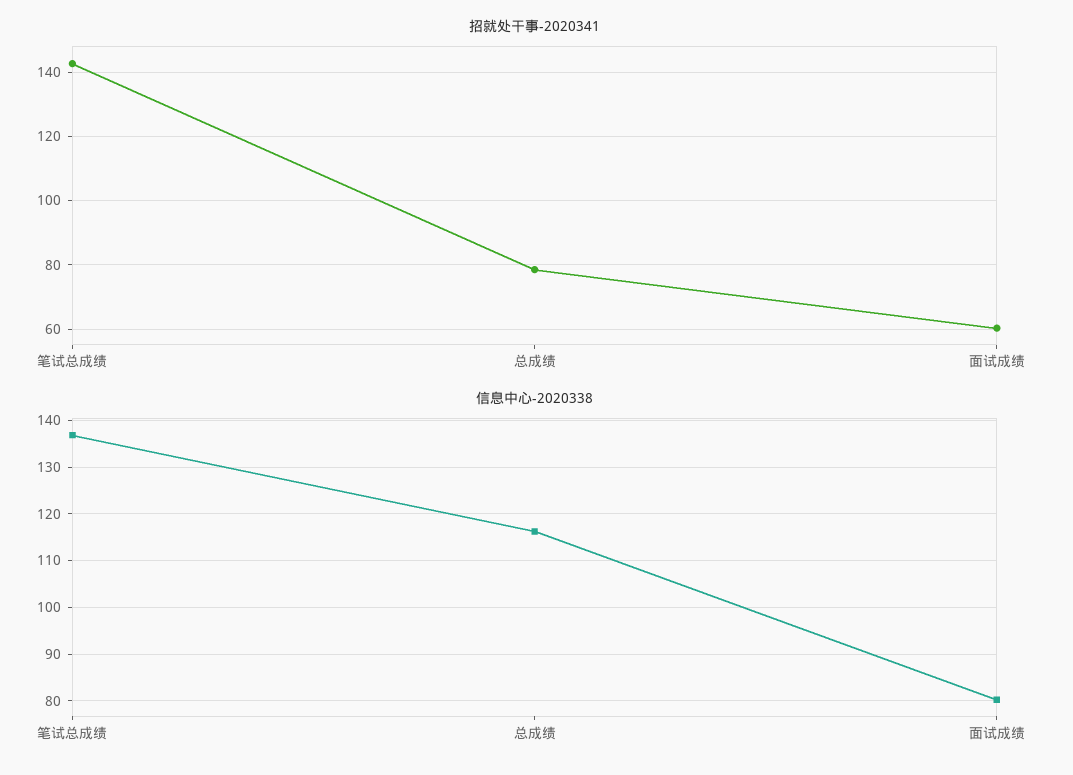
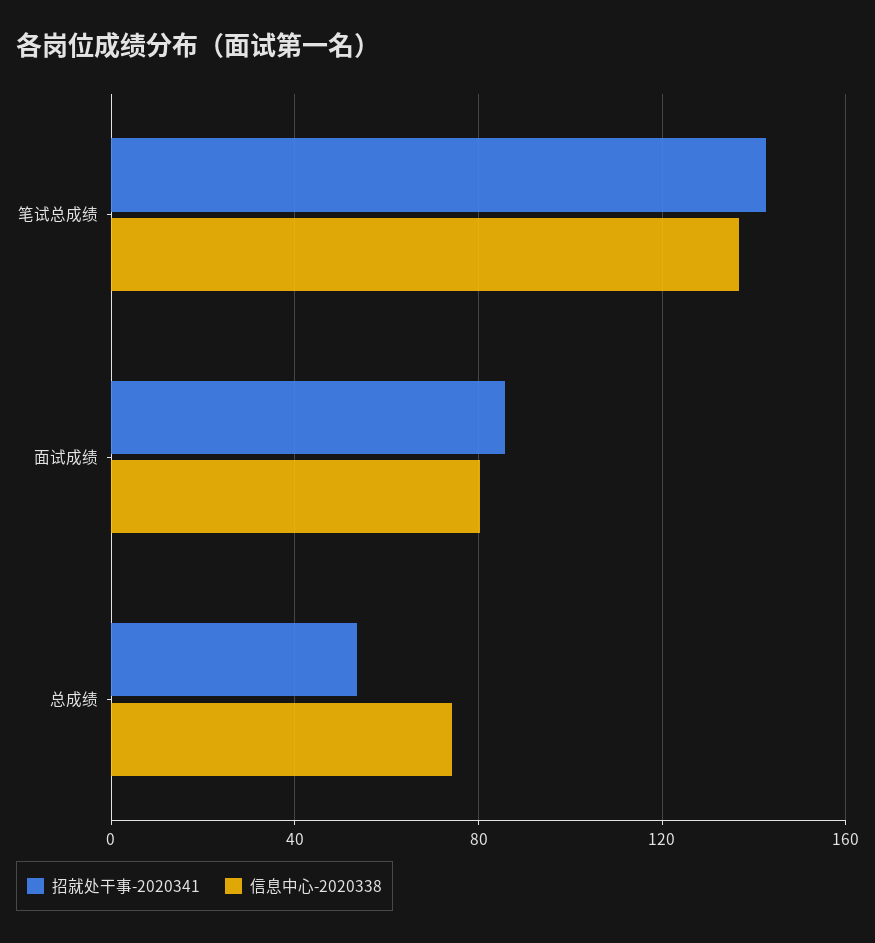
  {
    "招就处干事-2020341": {
      "笔试总成绩": 142,
-     "总成绩": 78,
+     "总成绩": 55,
-     "面试成绩": 60
+     "面试成绩": 85
    },
    "信息中心-2020338": {
      "笔试总成绩": 136,
-     "总成绩": 116,
+     "总成绩": 75,
      "面试成绩": 80
    }
  }

